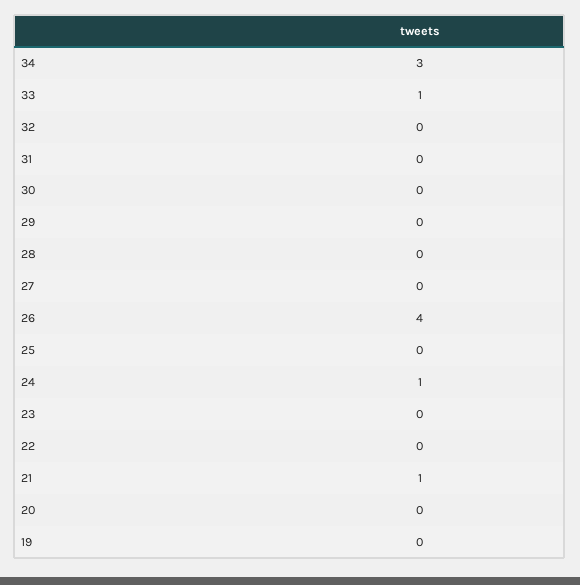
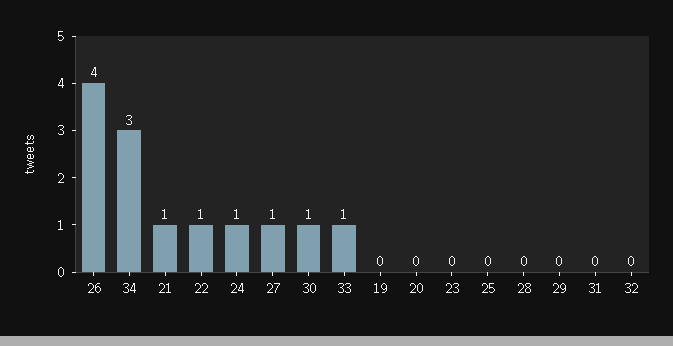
  {
    "34": 3,
    "33": 1,
    "32": 0,
    "31": 0,
-   "30": 0,
+   "30": 1,
    "29": 0,
    "28": 0,
-   "27": 0,
+   "27": 1,
    "26": 4,
    "25": 0,
    "24": 1,
    "23": 0,
-   "22": 0,
+   "22": 1,
    "21": 1,
    "20": 0,
    "19": 0
  }

